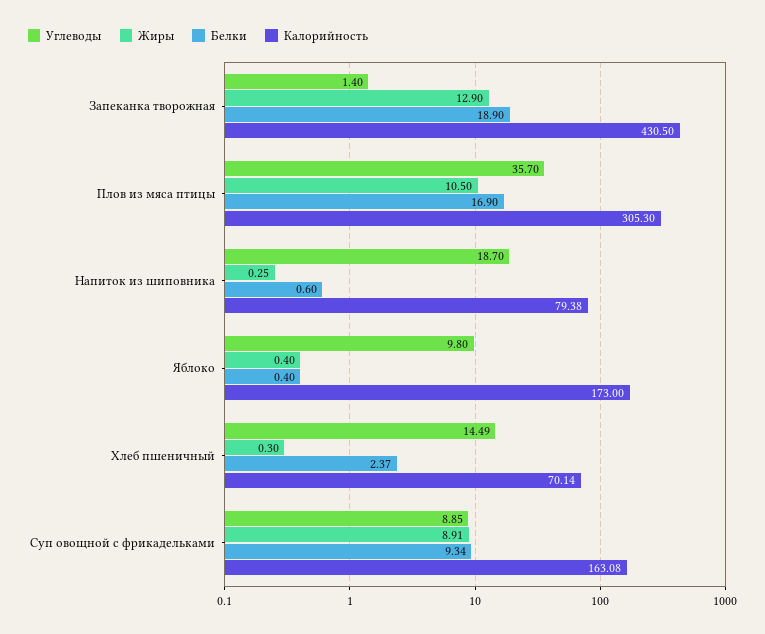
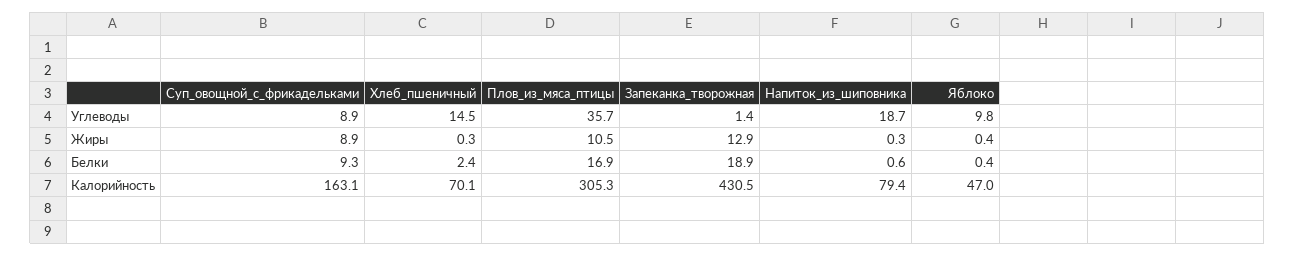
  {
    "Углеводы": {
      "Запеканка творожная": 1.4,
      "Плов из мяса птицы": 35.7,
      "Напиток из шиповника": 18.7,
      "Яблоко": 9.8,
      "Хлеб пшеничный": 14.49,
      "Суп овощной с фрикадельками": 8.85
    },
    "Жиры": {
      "Запеканка творожная": 12.9,
      "Плов из мяса птицы": 10.5,
      "Напиток из шиповника": 0.25,
      "Яблоко": 0.4,
      "Хлеб пшеничный": 0.3,
      "Суп овощной с фрикадельками": 8.91
    },
    "Белки": {
      "Запеканка творожная": 18.9,
      "Плов из мяса птицы": 16.9,
      "Напиток из шиповника": 0.6,
      "Яблоко": 0.4,
      "Хлеб пшеничный": 2.37,
      "Суп овощной с фрикадельками": 9.34
    },
    "Калорийность": {
      "Запеканка творожная": 430.5,
      "Плов из мяса птицы": 305.3,
      "Напиток из шиповника": 79.38,
-     "Яблоко": 173,
+     "Яблоко": 47,
      "Хлеб пшеничный": 70.14,
      "Суп овощной с фрикадельками": 163.08
    }
  }

